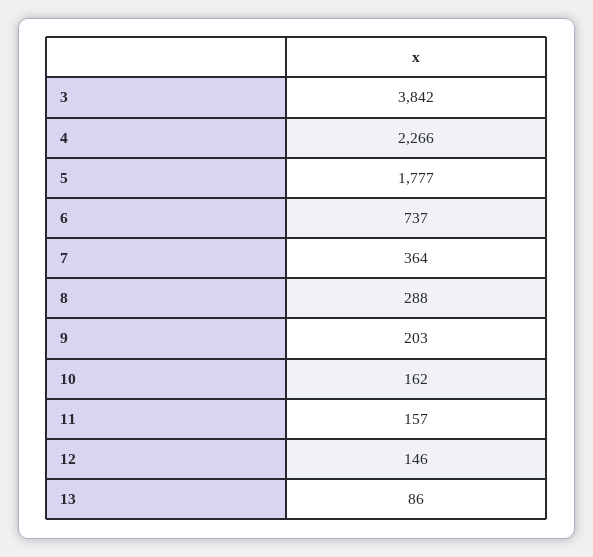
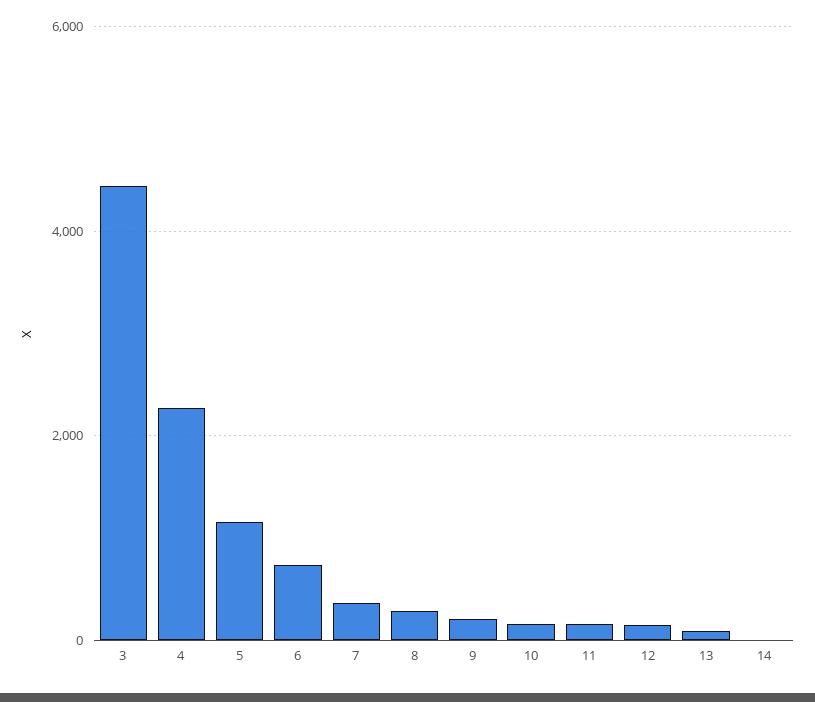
  {
-   "3": 3842,
+   "3": 4400,
    "4": 2266,
-   "5": 1777,
+   "5": 1200,
    "6": 737,
    "7": 364,
    "8": 288,
    "9": 203,
    "10": 162,
    "11": 157,
    "12": 146,
-   "13": 86
+   "13": 86,
+   "14": 0
  }

